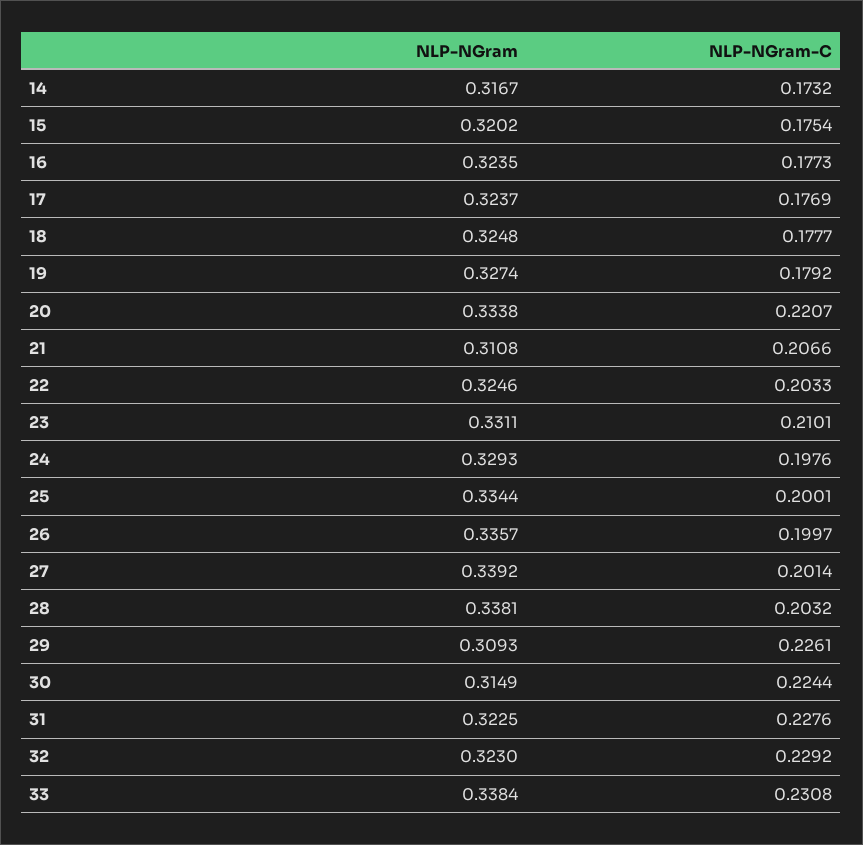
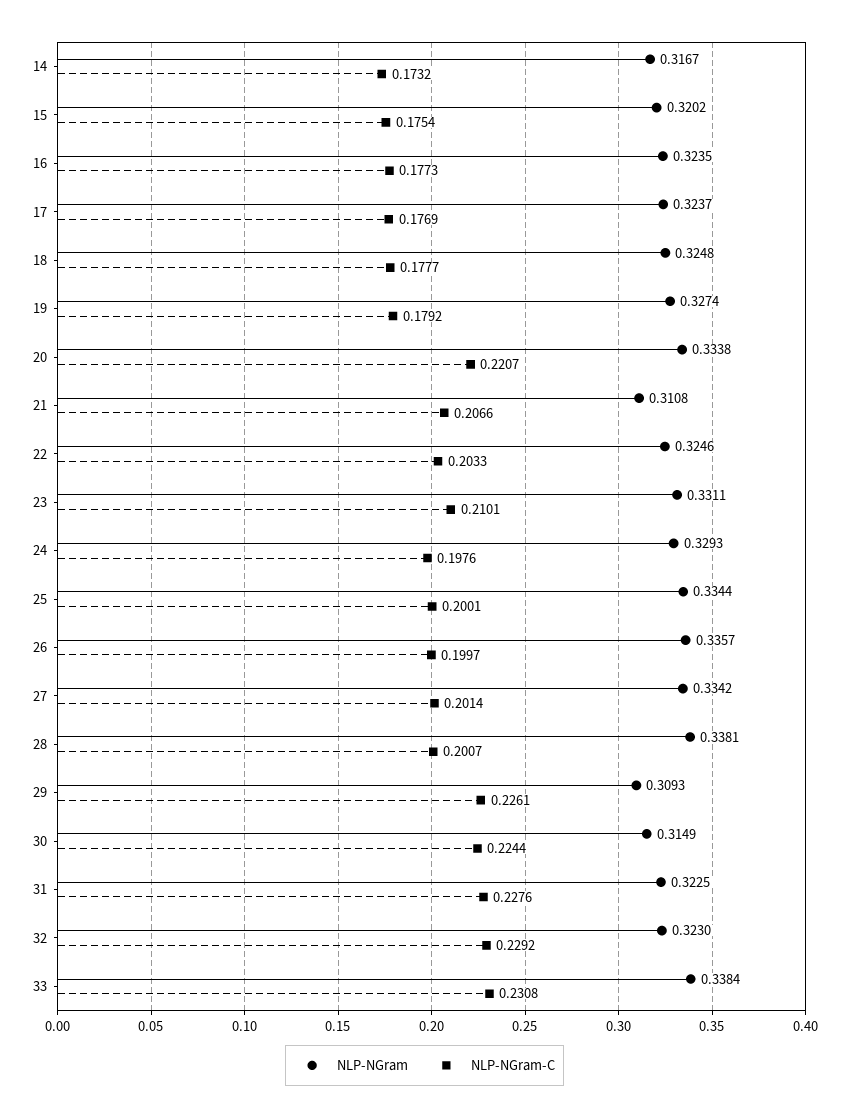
  {
    "NLP-NGram": {
      "14": 0.3167,
      "15": 0.3202,
      "16": 0.3235,
      "17": 0.3237,
      "18": 0.3248,
      "19": 0.3274,
      "20": 0.3338,
      "21": 0.3108,
      "22": 0.3246,
      "23": 0.3311,
      "24": 0.3293,
      "25": 0.3344,
      "26": 0.3357,
-     "27": 0.3392,
+     "27": 0.3342,
      "28": 0.3381,
      "29": 0.3093,
      "30": 0.3149,
      "31": 0.3225,
      "32": 0.323,
      "33": 0.3384
    },
    "NLP-NGram-C": {
      "14": 0.1732,
      "15": 0.1754,
      "16": 0.1773,
      "17": 0.1769,
      "18": 0.1777,
      "19": 0.1792,
      "20": 0.2207,
      "21": 0.2066,
      "22": 0.2033,
      "23": 0.2101,
      "24": 0.1976,
      "25": 0.2001,
      "26": 0.1997,
      "27": 0.2014,
-     "28": 0.2032,
+     "28": 0.2007,
      "29": 0.2261,
      "30": 0.2244,
      "31": 0.2276,
      "32": 0.2292,
      "33": 0.2308
    }
  }

